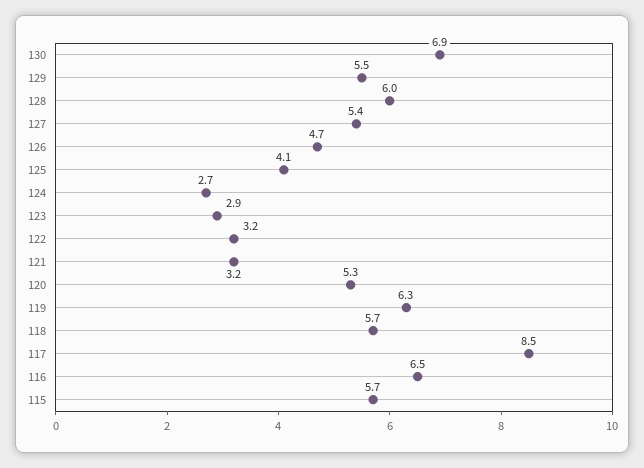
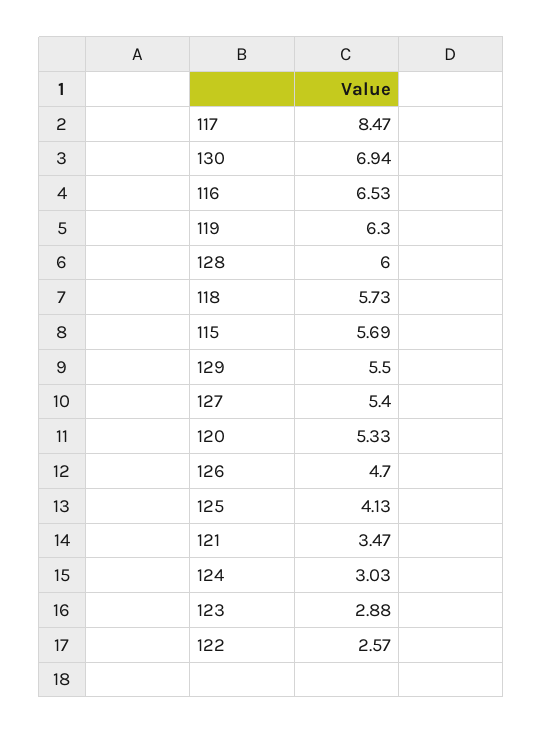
  {
    "130": 6.94,
    "129": 5.5,
    "128": 6,
    "127": 5.4,
    "126": 4.7,
    "125": 4.13,
-   "124": 2.7,
+   "124": 3.03,
    "123": 2.88,
-   "122": 3.2,
+   "122": 2.57,
-   "121": 3.2,
+   "121": 3.47,
    "120": 5.33,
    "119": 6.3,
    "118": 5.73,
    "117": 8.47,
    "116": 6.53,
    "115": 5.69
  }

